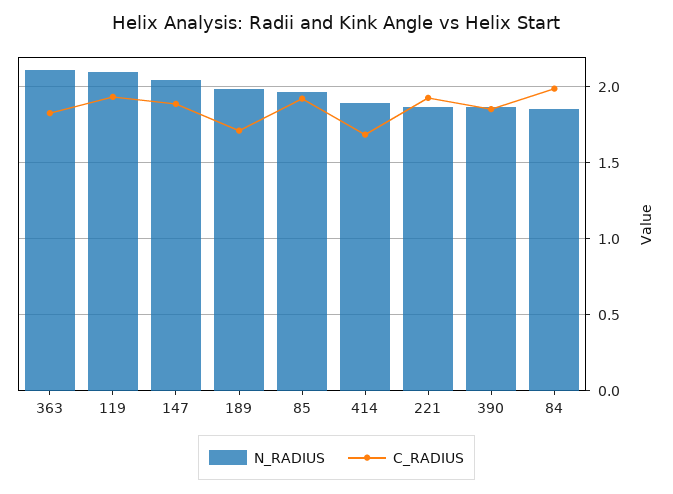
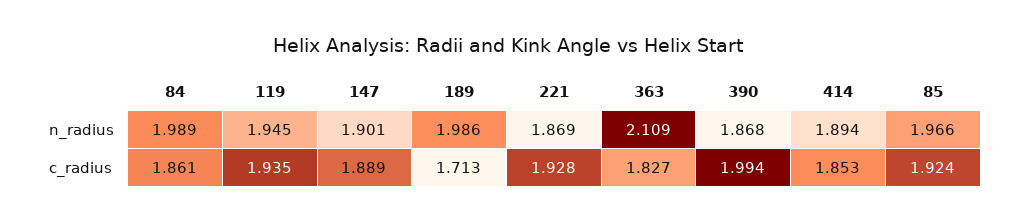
  {
    "N_RADIUS": {
      "363": 2.109,
-     "119": 2.1,
+     "119": 1.945,
-     "147": 2.05,
+     "147": 1.901,
      "189": 1.986,
      "85": 1.966,
      "414": 1.894,
      "221": 1.869,
      "390": 1.868,
-     "84": 1.85
+     "84": 1.989
    },
    "C_RADIUS": {
      "363": 1.827,
      "119": 1.935,
      "147": 1.889,
      "189": 1.713,
      "85": 1.924,
-     "414": 1.7,
+     "414": 1.853,
      "221": 1.928,
-     "390": 1.85,
+     "390": 1.994,
-     "84": 2
+     "84": 1.861
    }
  }

